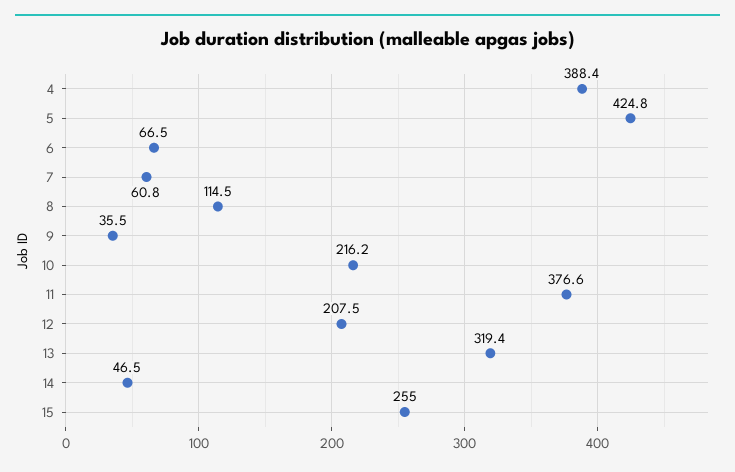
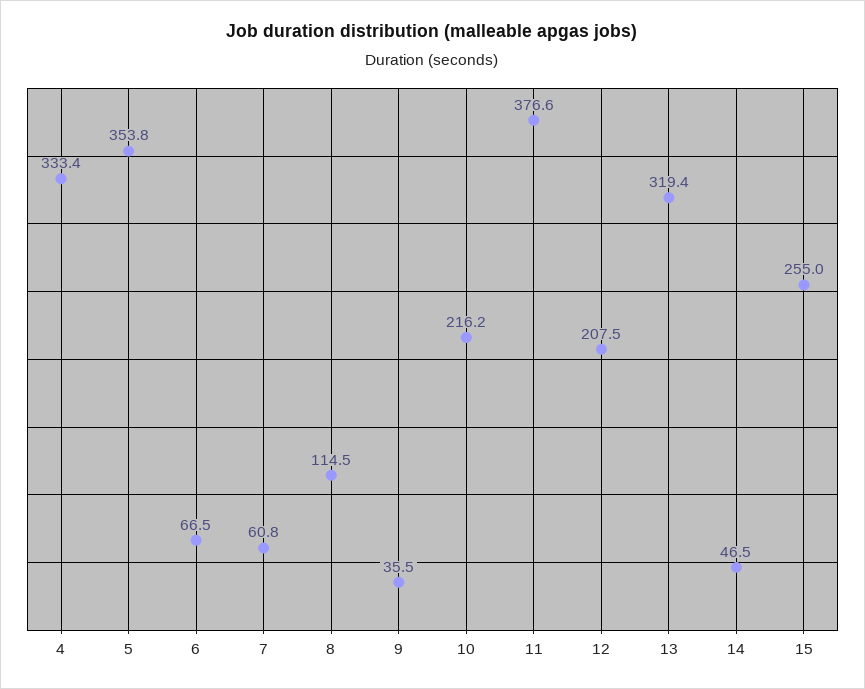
  {
-   "4": 388.4,
+   "4": 333.4,
-   "5": 424.8,
+   "5": 353.8,
    "6": 66.5,
    "7": 60.8,
    "8": 114.5,
    "9": 35.5,
    "10": 216.2,
    "11": 376.6,
    "12": 207.5,
    "13": 319.4,
    "14": 46.5,
    "15": 255
  }

